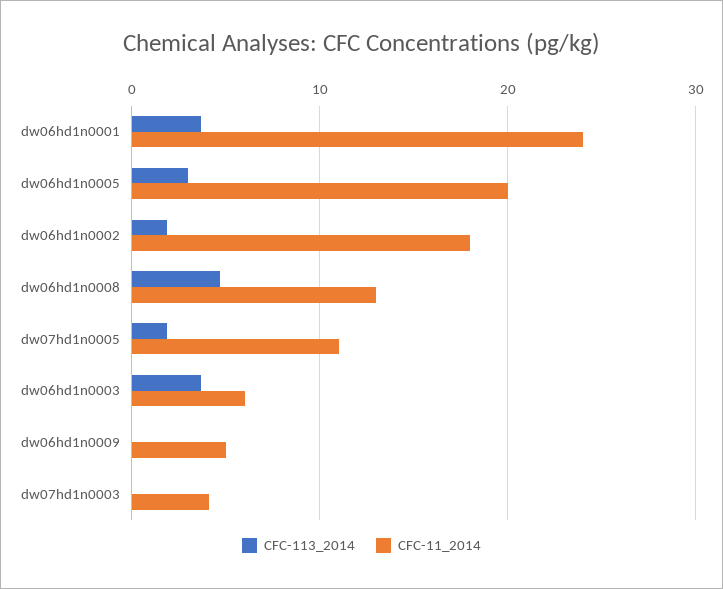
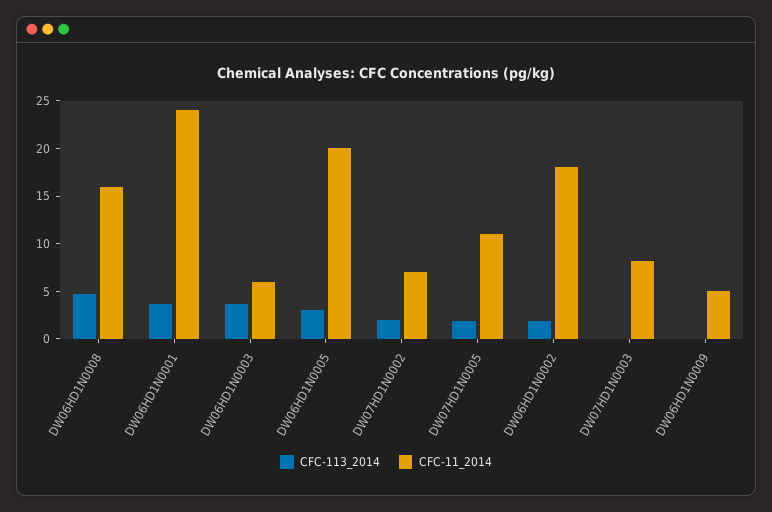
  {
    "CFC-113_2014": {
      "dw06hd1n0001": 4,
      "dw06hd1n0005": 3,
      "dw06hd1n0002": 2,
      "dw06hd1n0008": 5,
      "dw07hd1n0005": 2,
      "dw06hd1n0003": 4,
      "dw06hd1n0009": 0,
-     "dw07hd1n0003": 0
+     "dw07hd1n0003": 0,
+     "DW07HD1N0002": 2
    },
    "CFC-11_2014": {
      "dw06hd1n0001": 24,
      "dw06hd1n0005": 20,
      "dw06hd1n0002": 18,
-     "dw06hd1n0008": 13,
+     "dw06hd1n0008": 16,
      "dw07hd1n0005": 11,
      "dw06hd1n0003": 6,
      "dw06hd1n0009": 5,
-     "dw07hd1n0003": 4
+     "dw07hd1n0003": 8,
+     "DW07HD1N0002": 7
    }
  }

